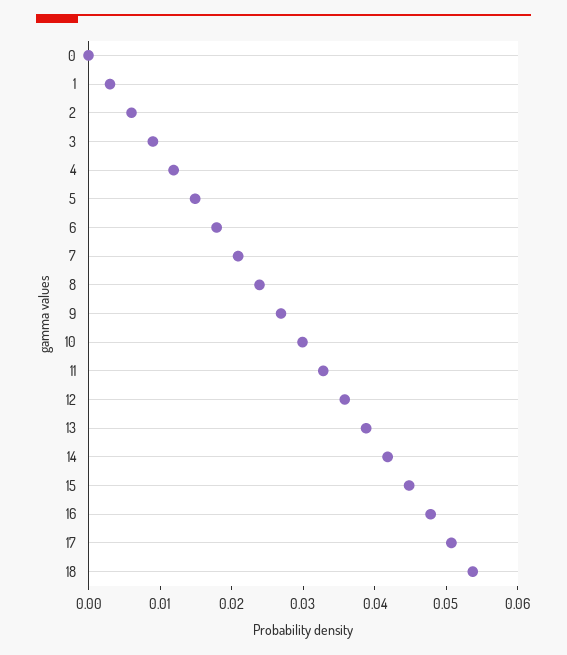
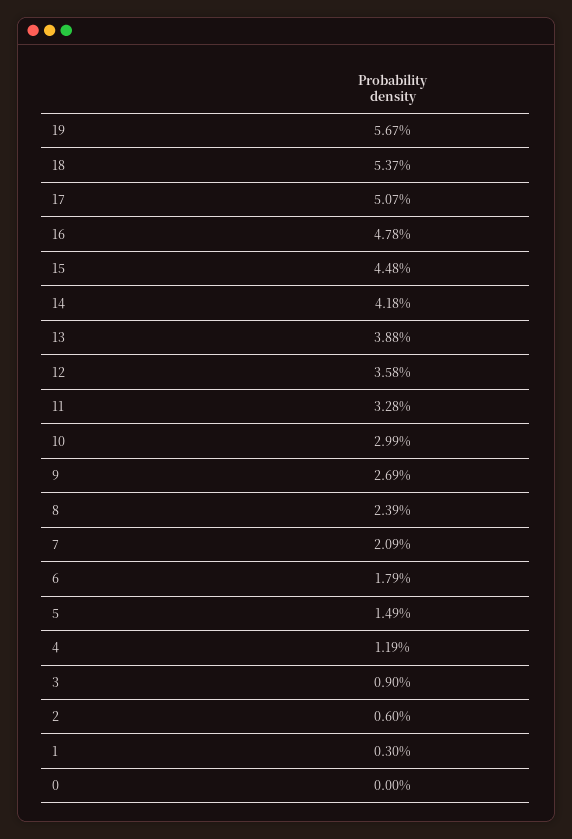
  {
    "0": 0,
    "1": 0.003,
    "2": 0.006,
    "3": 0.009,
    "4": 0.0119,
    "5": 0.0149,
    "6": 0.0179,
    "7": 0.0209,
    "8": 0.0239,
    "9": 0.0269,
    "10": 0.0299,
    "11": 0.0328,
    "12": 0.0358,
    "13": 0.0388,
    "14": 0.0418,
    "15": 0.0448,
    "16": 0.0478,
    "17": 0.0507,
-   "18": 0.0537
+   "18": 0.0537,
+   "19": 0.0567
  }

